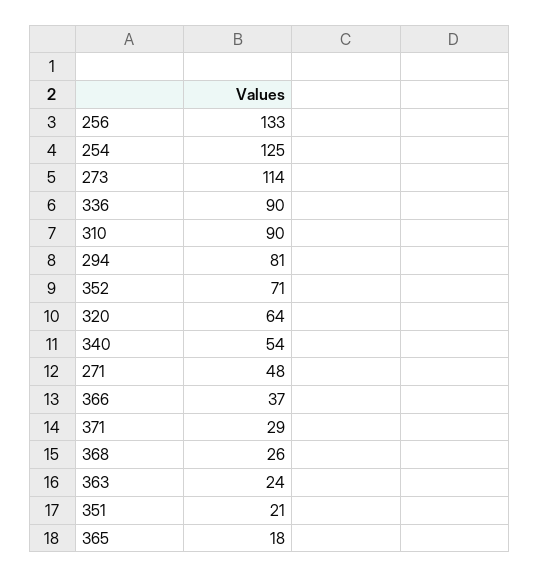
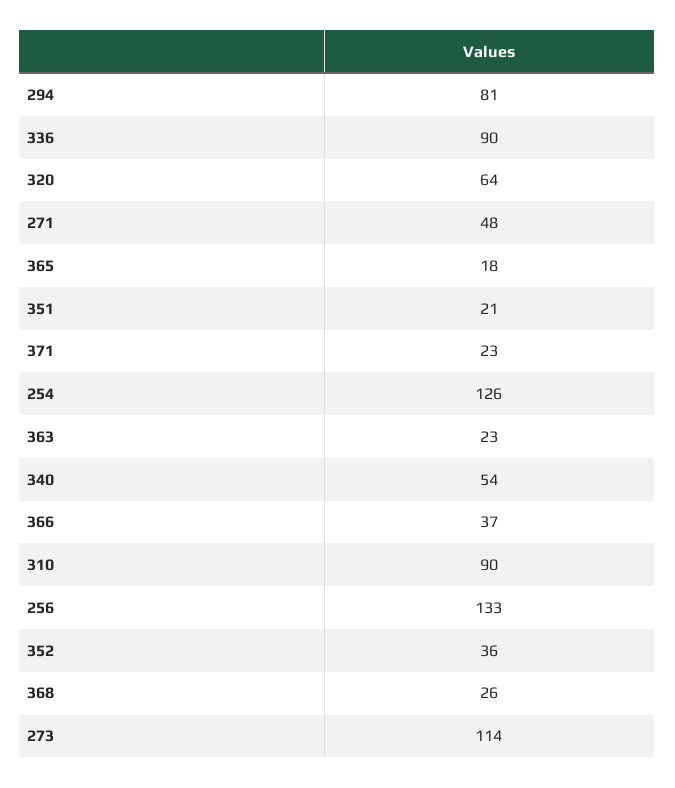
  {
    "256": 133,
-   "254": 125,
+   "254": 126,
    "273": 114,
    "336": 90,
    "310": 90,
    "294": 81,
-   "352": 71,
+   "352": 36,
    "320": 64,
    "340": 54,
    "271": 48,
    "366": 37,
-   "371": 29,
+   "371": 23,
    "368": 26,
-   "363": 24,
+   "363": 23,
    "351": 21,
    "365": 18
  }

